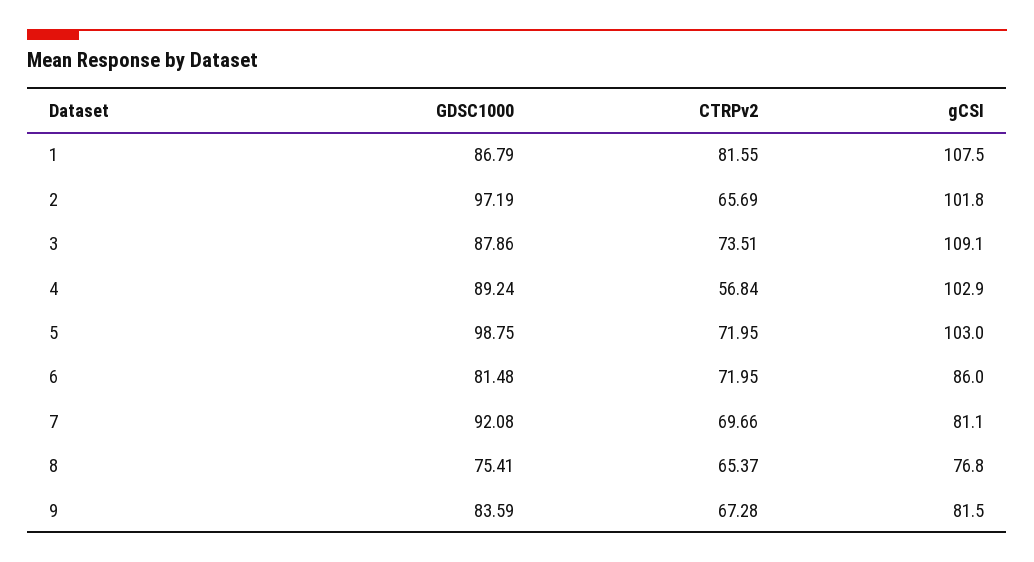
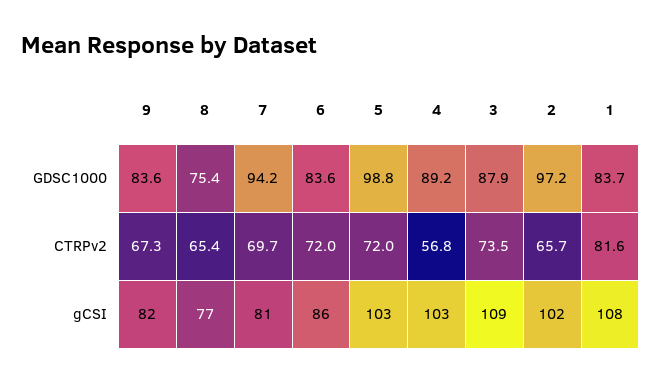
  {
    "GDSC1000": {
-     "1": 86.79,
+     "1": 83.7,
      "2": 97.19,
      "3": 87.86,
      "4": 89.24,
      "5": 98.75,
-     "6": 81.48,
+     "6": 83.6,
-     "7": 92.08,
+     "7": 94.2,
      "8": 75.41,
      "9": 83.59
    },
    "CTRPv2": {
      "1": 81.55,
      "2": 65.69,
      "3": 73.51,
      "4": 56.84,
      "5": 71.95,
      "6": 71.95,
      "7": 69.66,
      "8": 65.37,
      "9": 67.28
    },
    "gCSI": {
      "1": 107.5,
      "2": 101.8,
      "3": 109.1,
      "4": 102.9,
      "5": 103,
      "6": 86,
      "7": 81.1,
      "8": 76.8,
      "9": 81.5
    }
  }

